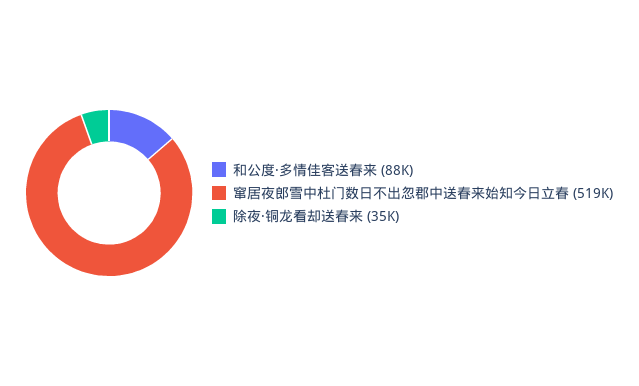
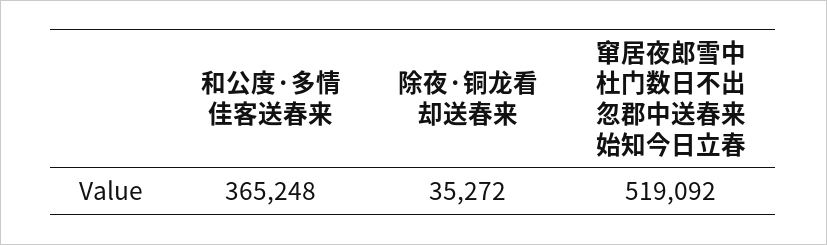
  {
-   "和公度·多情佳客送春来": 88000,
+   "和公度·多情佳客送春来": 365248,
    "窜居夜郎雪中杜门数日不出忽郡中送春来始知今日立春": 519092,
    "除夜·铜龙看却送春来": 35272
  }

